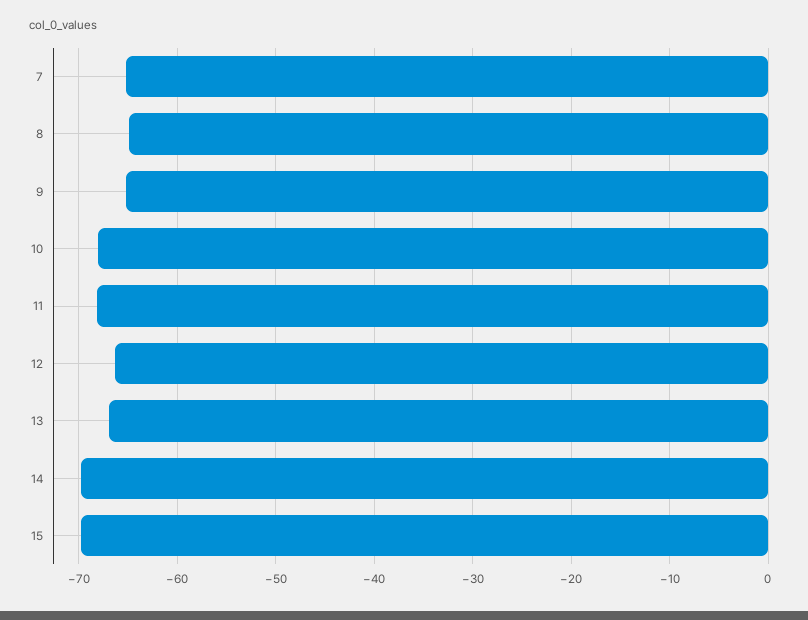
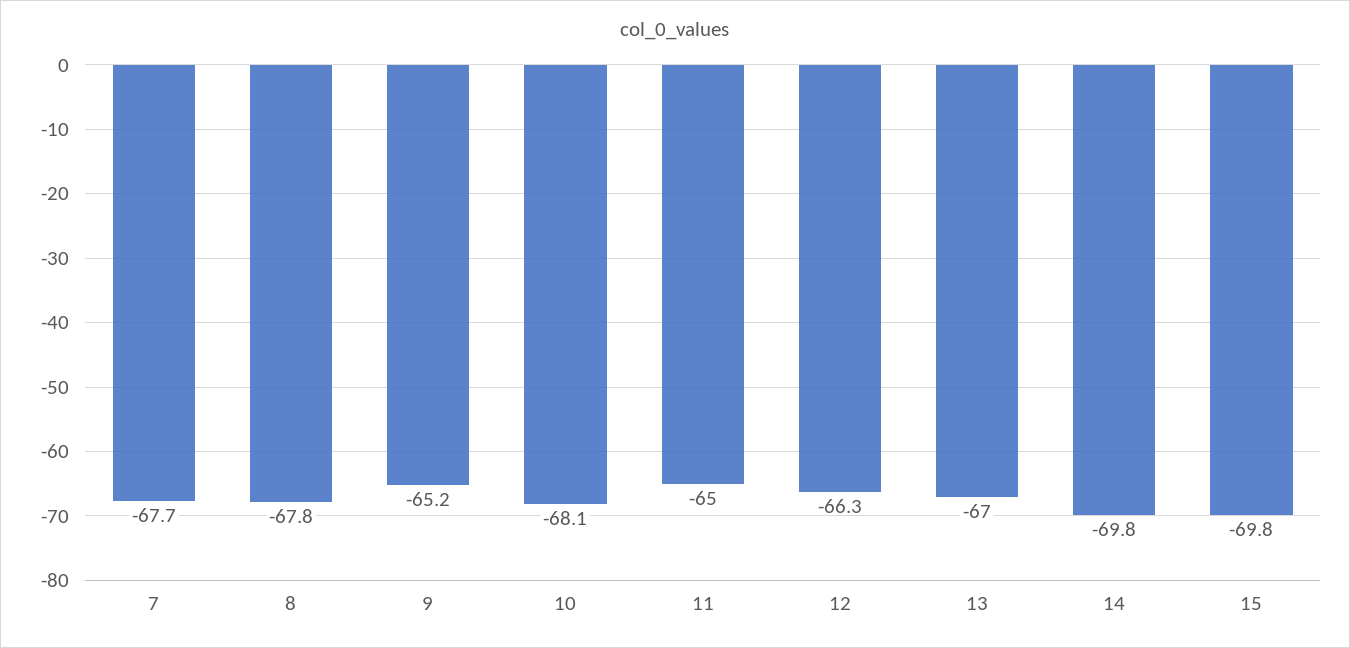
  {
-   "7": -65,
+   "7": -67.7,
-   "8": -65,
+   "8": -67.8,
    "9": -65.2,
    "10": -68.1,
-   "11": -68,
+   "11": -65,
    "12": -66.3,
    "13": -67,
    "14": -69.8,
    "15": -69.8
  }

